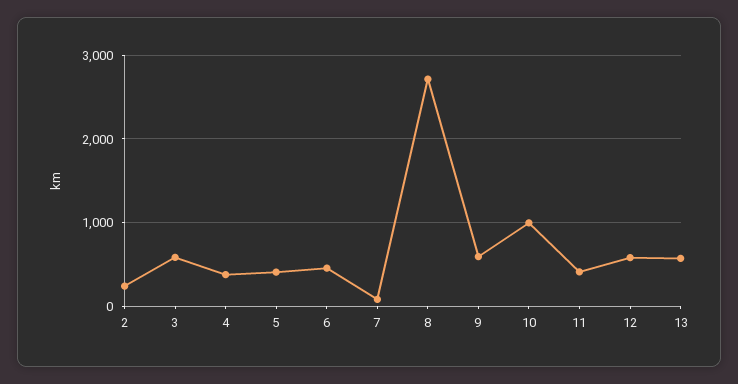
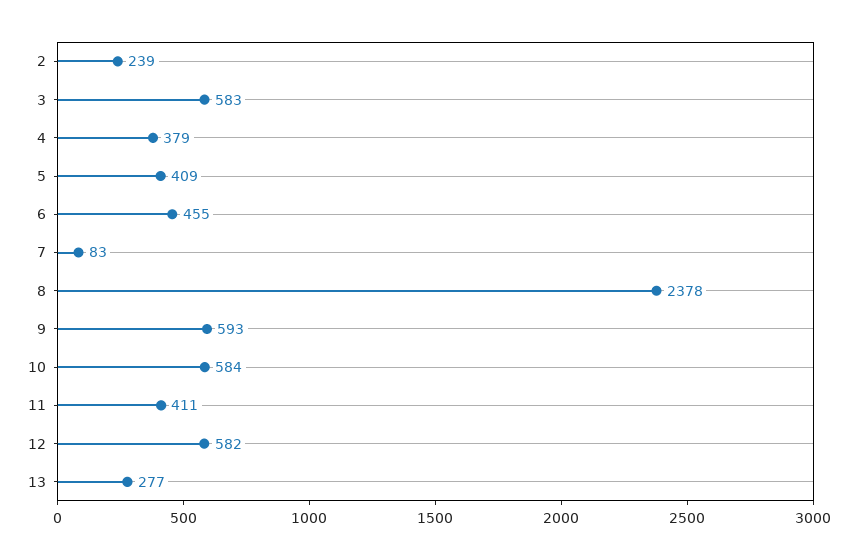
  {
    "2": 239,
    "3": 583,
    "4": 379,
    "5": 409,
    "6": 455,
    "7": 83,
-   "8": 2700,
+   "8": 2378,
    "9": 593,
-   "10": 1000,
+   "10": 584,
    "11": 411,
    "12": 582,
-   "13": 600
+   "13": 277
  }

